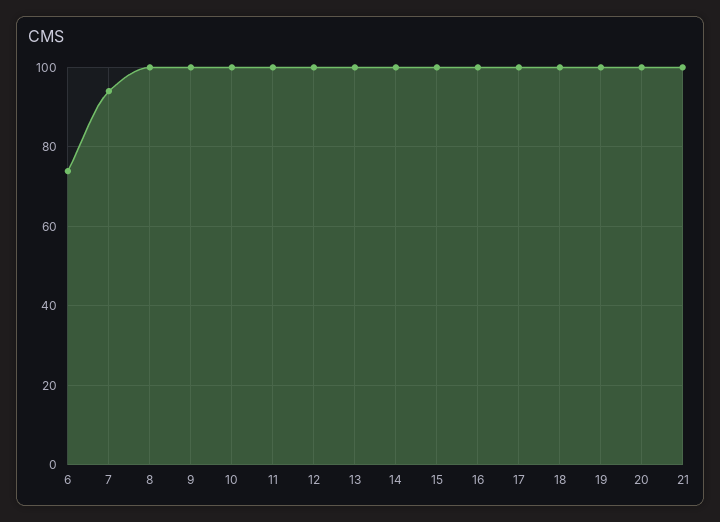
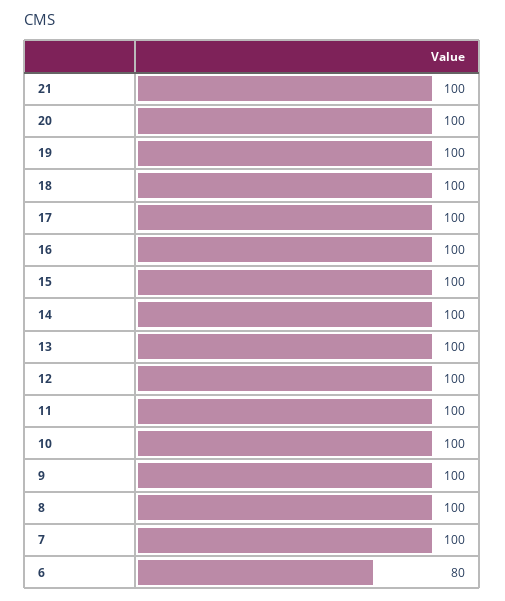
  {
-   "6": 74,
+   "6": 80,
-   "7": 94,
+   "7": 100,
    "8": 100,
    "9": 100,
    "10": 100,
    "11": 100,
    "12": 100,
    "13": 100,
    "14": 100,
    "15": 100,
    "16": 100,
    "17": 100,
    "18": 100,
    "19": 100,
    "20": 100,
    "21": 100
  }

